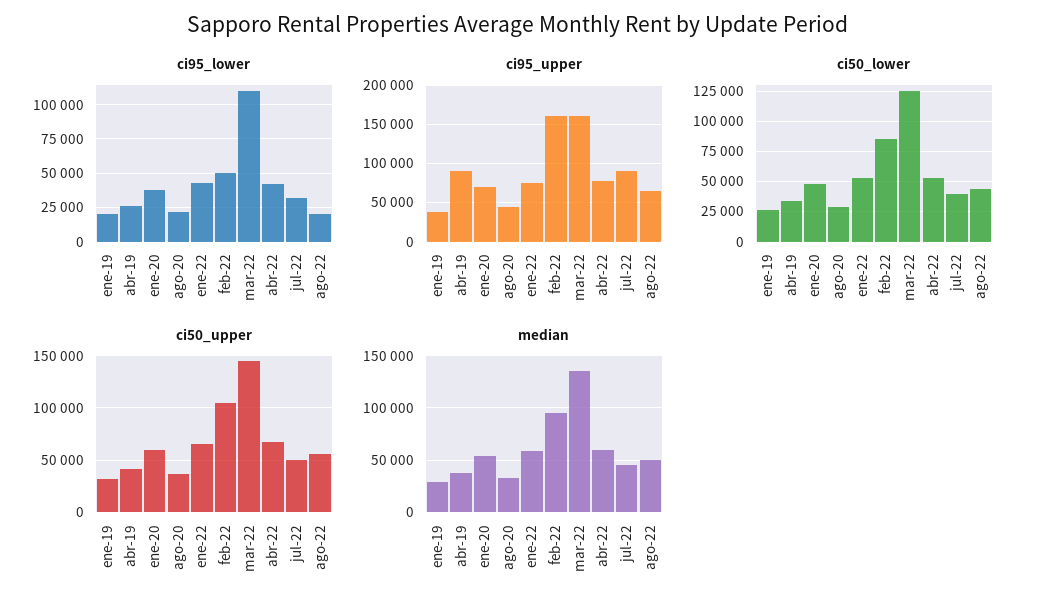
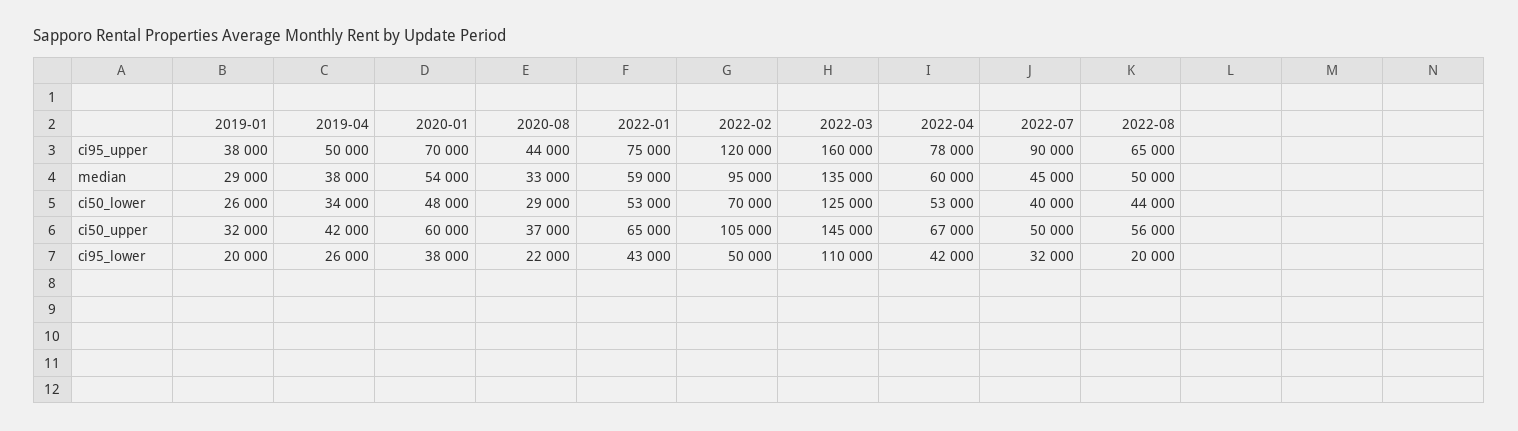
  {
    "ci95_lower": {
      "ene-19": 20000,
      "abr-19": 26000,
      "ene-20": 38000,
      "ago-20": 22000,
      "ene-22": 43000,
      "feb-22": 50000,
      "mar-22": 110000,
      "abr-22": 42000,
      "jul-22": 32000,
      "ago-22": 20000
    },
    "ci95_upper": {
      "ene-19": 38000,
-     "abr-19": 90000,
+     "abr-19": 50000,
      "ene-20": 70000,
      "ago-20": 44000,
      "ene-22": 75000,
-     "feb-22": 160000,
+     "feb-22": 120000,
      "mar-22": 160000,
      "abr-22": 78000,
      "jul-22": 90000,
      "ago-22": 65000
    },
    "ci50_lower": {
      "ene-19": 26000,
      "abr-19": 34000,
      "ene-20": 48000,
      "ago-20": 29000,
      "ene-22": 53000,
-     "feb-22": 85000,
+     "feb-22": 70000,
      "mar-22": 125000,
      "abr-22": 53000,
      "jul-22": 40000,
      "ago-22": 44000
    },
    "ci50_upper": {
      "ene-19": 32000,
      "abr-19": 42000,
      "ene-20": 60000,
      "ago-20": 37000,
      "ene-22": 65000,
      "feb-22": 105000,
      "mar-22": 145000,
      "abr-22": 67000,
      "jul-22": 50000,
      "ago-22": 56000
    },
    "median": {
      "ene-19": 29000,
      "abr-19": 38000,
      "ene-20": 54000,
      "ago-20": 33000,
      "ene-22": 59000,
      "feb-22": 95000,
      "mar-22": 135000,
      "abr-22": 60000,
      "jul-22": 45000,
      "ago-22": 50000
    }
  }

